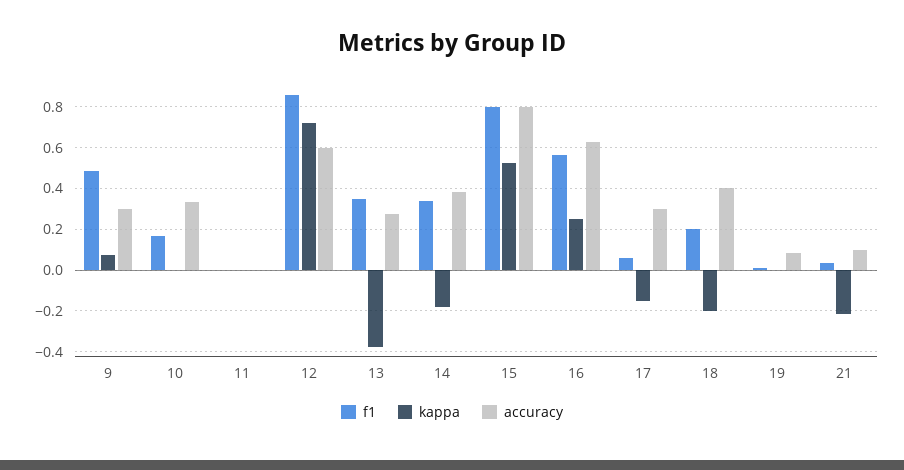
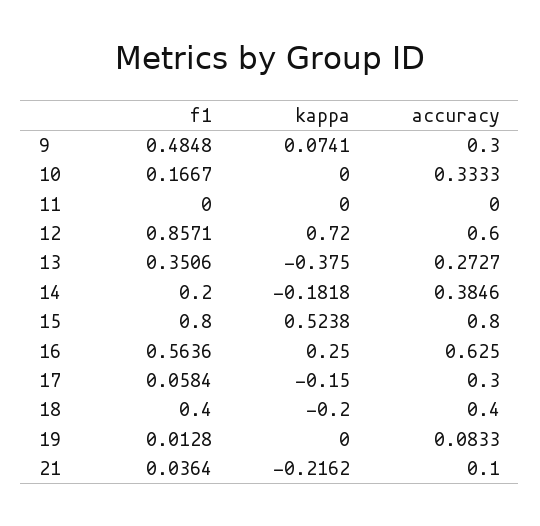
  {
    "f1": {
      "9": 0.4848,
      "10": 0.1667,
      "11": 0,
      "12": 0.8571,
      "13": 0.3506,
-     "14": 0.35,
+     "14": 0.2,
      "15": 0.8,
      "16": 0.5636,
      "17": 0.0584,
-     "18": 0.2,
+     "18": 0.4,
      "19": 0.0128,
      "21": 0.0364
    },
    "kappa": {
      "9": 0.0741,
      "10": 0,
      "11": 0,
      "12": 0.72,
      "13": -0.375,
      "14": -0.1818,
      "15": 0.5238,
      "16": 0.25,
      "17": -0.15,
      "18": -0.2,
      "19": 0,
      "21": -0.2162
    },
    "accuracy": {
      "9": 0.3,
      "10": 0.3333,
      "11": 0,
      "12": 0.6,
      "13": 0.2727,
      "14": 0.3846,
      "15": 0.8,
      "16": 0.625,
      "17": 0.3,
      "18": 0.4,
      "19": 0.0833,
      "21": 0.1
    }
  }

